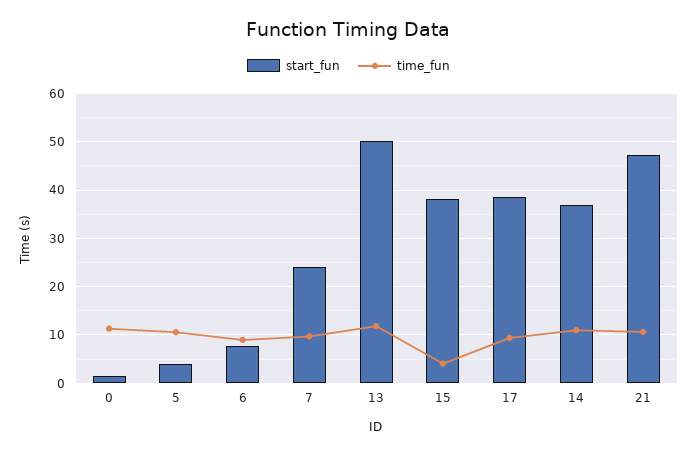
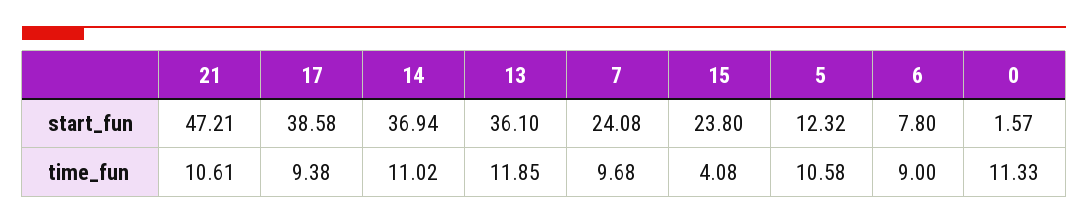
  {
    "start_fun": {
      "0": 1.57,
-     "5": 4,
+     "5": 12.32,
      "6": 7.8,
      "7": 24.08,
-     "13": 50,
+     "13": 36.1,
-     "15": 38,
+     "15": 23.8,
      "17": 38.58,
      "14": 36.94,
      "21": 47.21
    },
    "time_fun": {
      "0": 11.33,
      "5": 10.58,
      "6": 9,
      "7": 9.68,
      "13": 11.85,
      "15": 4.08,
      "17": 9.38,
      "14": 11.02,
      "21": 10.61
    }
  }

